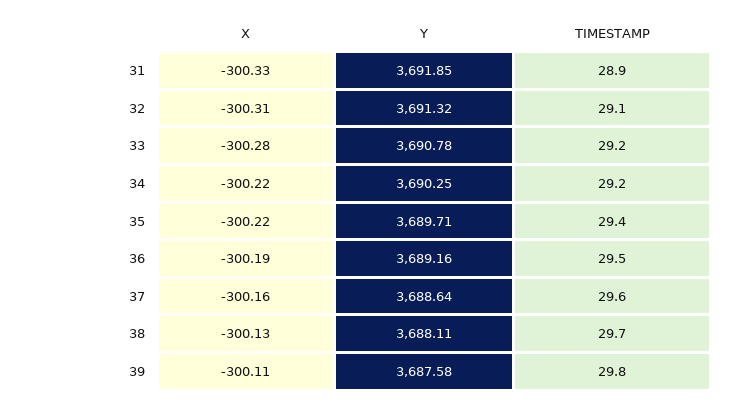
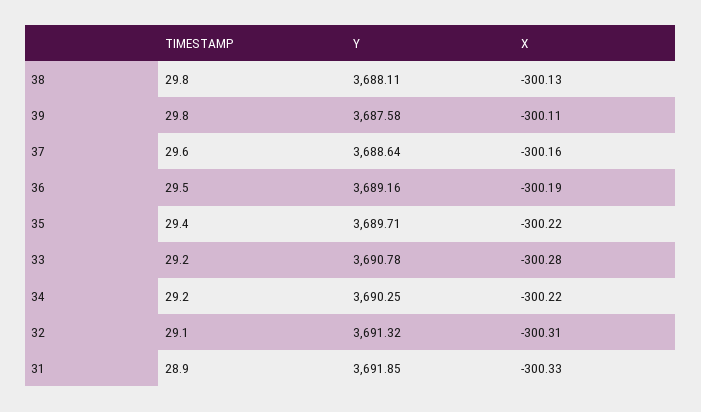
  {
    "X": {
      "31": -300.33,
      "32": -300.31,
      "33": -300.28,
      "34": -300.22,
      "35": -300.22,
      "36": -300.19,
      "37": -300.16,
      "38": -300.13,
      "39": -300.11
    },
    "Y": {
      "31": 3691.85,
      "32": 3691.32,
      "33": 3690.78,
      "34": 3690.25,
      "35": 3689.71,
      "36": 3689.16,
      "37": 3688.64,
      "38": 3688.11,
      "39": 3687.58
    },
    "TIMESTAMP": {
      "31": 28.9,
      "32": 29.1,
      "33": 29.2,
      "34": 29.2,
      "35": 29.4,
      "36": 29.5,
      "37": 29.6,
-     "38": 29.7,
+     "38": 29.8,
      "39": 29.8
    }
  }

